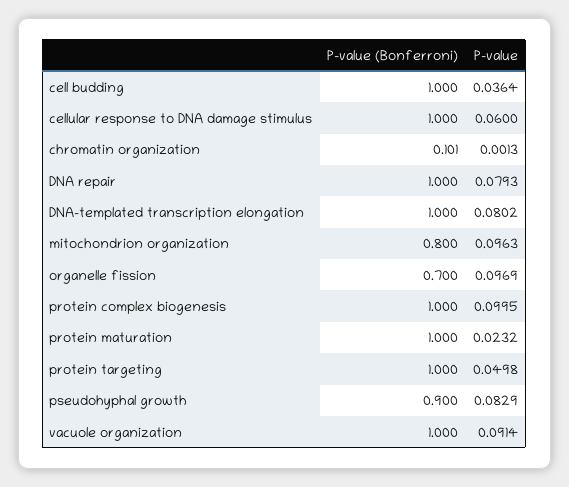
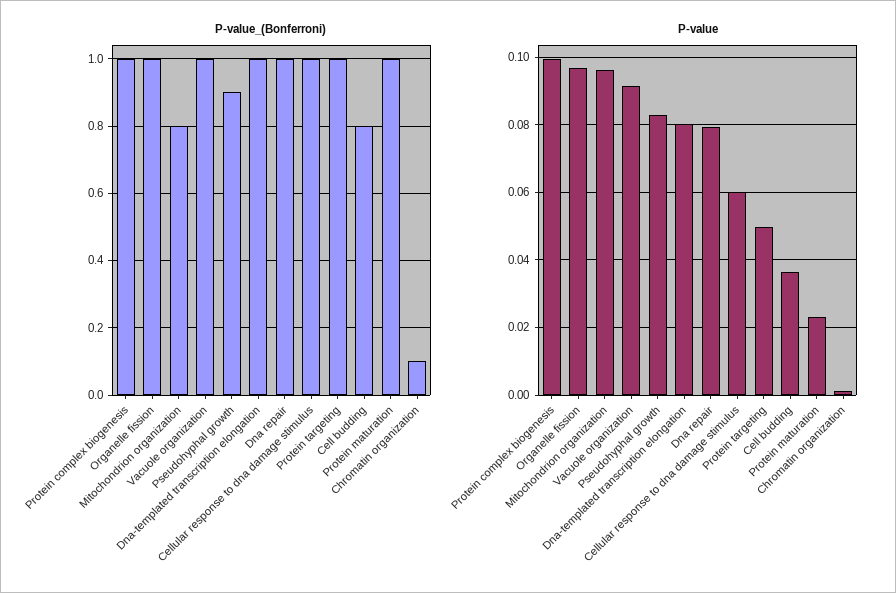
  {
    "P-value (Bonferroni)": {
-     "cell budding": 1,
+     "cell budding": 0.8,
      "cellular response to DNA damage stimulus": 1,
      "chromatin organization": 0.101,
      "DNA repair": 1,
      "DNA-templated transcription elongation": 1,
      "mitochondrion organization": 0.8,
-     "organelle fission": 0.7,
+     "organelle fission": 1,
      "protein complex biogenesis": 1,
      "protein maturation": 1,
      "protein targeting": 1,
      "pseudohyphal growth": 0.9,
      "vacuole organization": 1
    },
    "P-value": {
      "cell budding": 0.0364,
      "cellular response to DNA damage stimulus": 0.06,
      "chromatin organization": 0.0013,
      "DNA repair": 0.0793,
      "DNA-templated transcription elongation": 0.0802,
      "mitochondrion organization": 0.0963,
      "organelle fission": 0.0969,
      "protein complex biogenesis": 0.0995,
      "protein maturation": 0.0232,
      "protein targeting": 0.0498,
      "pseudohyphal growth": 0.0829,
      "vacuole organization": 0.0914
    }
  }

